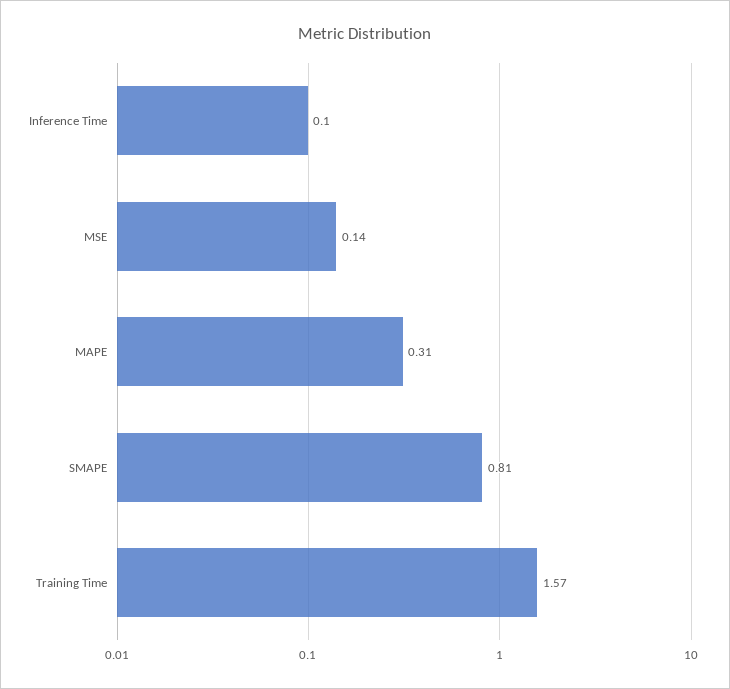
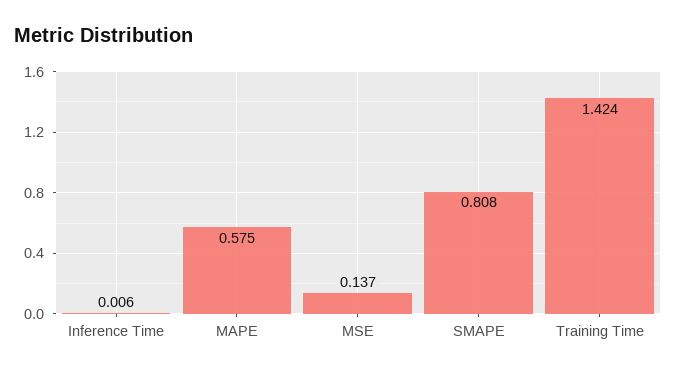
  {
-   "Inference Time": 0.1,
+   "Inference Time": 0.006,
    "MSE": 0.137,
-   "MAPE": 0.31,
+   "MAPE": 0.575,
    "SMAPE": 0.808,
-   "Training Time": 1.57
+   "Training Time": 1.424
  }

